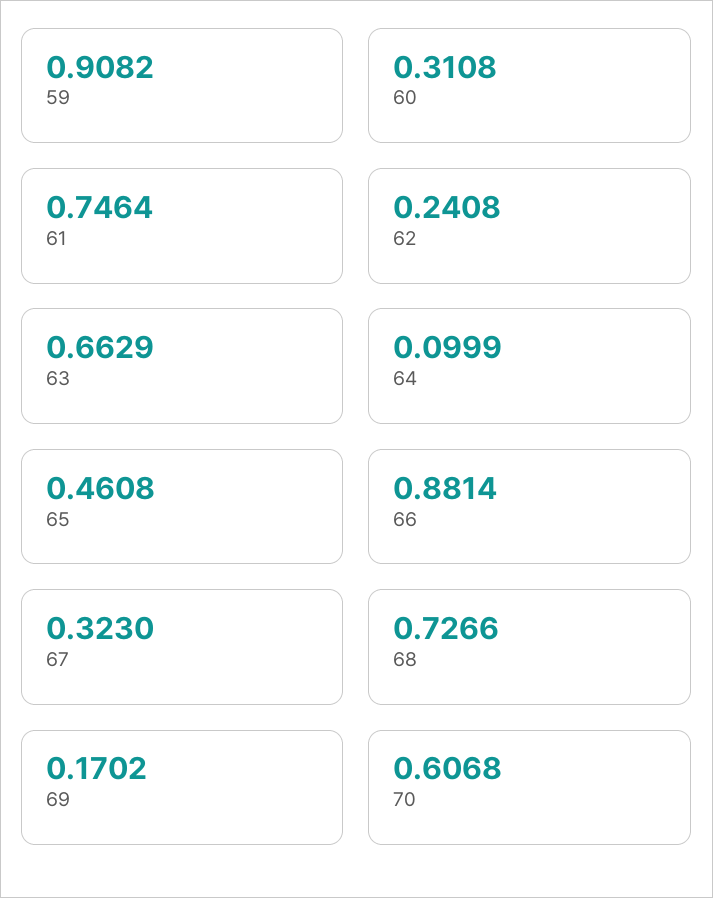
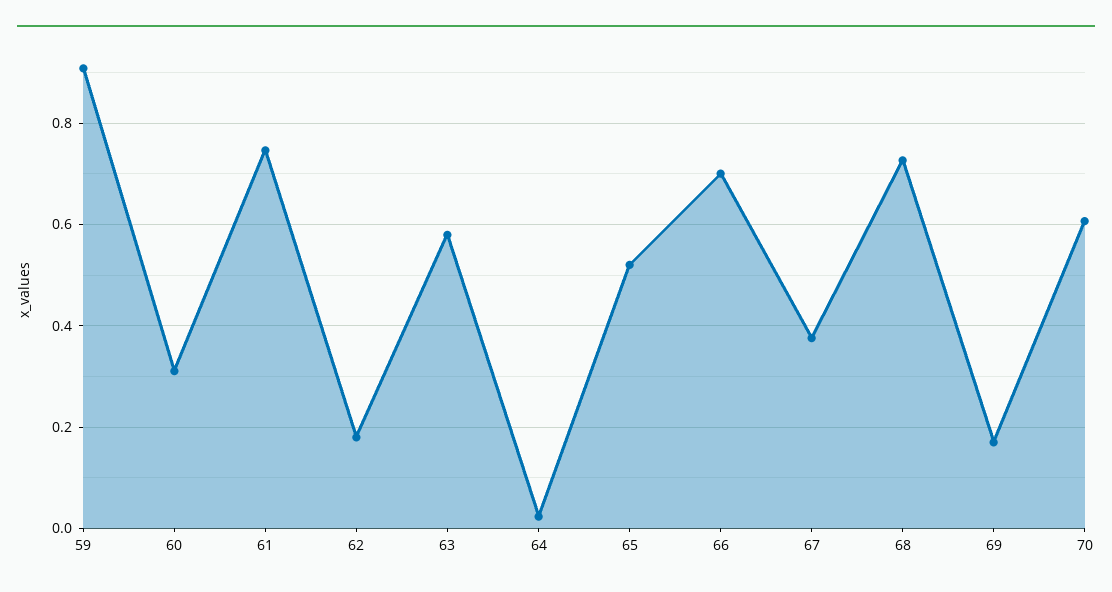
  {
    "59": 0.9082,
    "60": 0.3108,
    "61": 0.7464,
-   "62": 0.2408,
+   "62": 0.18,
-   "63": 0.6629,
+   "63": 0.58,
-   "64": 0.0999,
+   "64": 0.02,
-   "65": 0.4608,
+   "65": 0.52,
-   "66": 0.8814,
+   "66": 0.7,
-   "67": 0.323,
+   "67": 0.38,
    "68": 0.7266,
    "69": 0.1702,
    "70": 0.6068
  }

